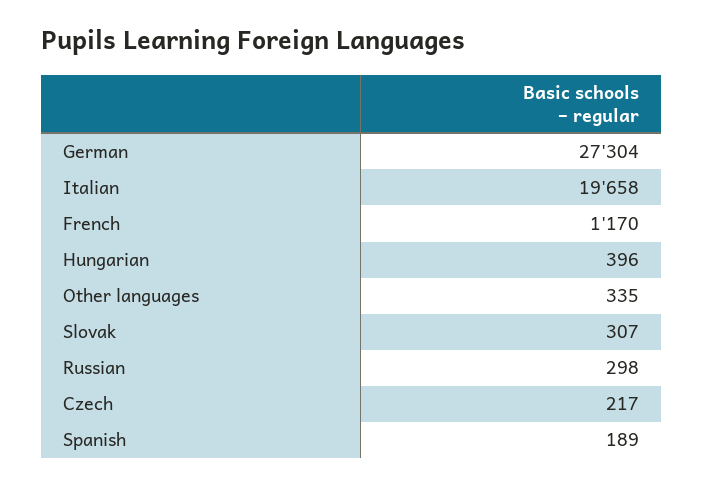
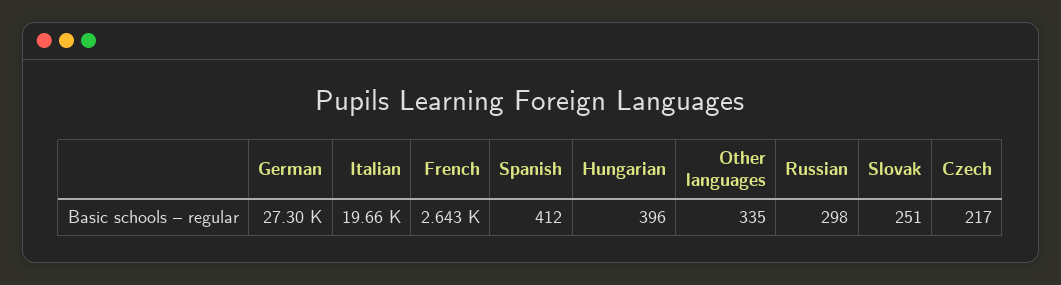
  {
    "German": 27304,
    "Italian": 19658,
-   "French": 1170,
+   "French": 2643,
    "Hungarian": 396,
    "Other languages": 335,
-   "Slovak": 307,
+   "Slovak": 251,
    "Russian": 298,
    "Czech": 217,
-   "Spanish": 189
+   "Spanish": 412
  }

